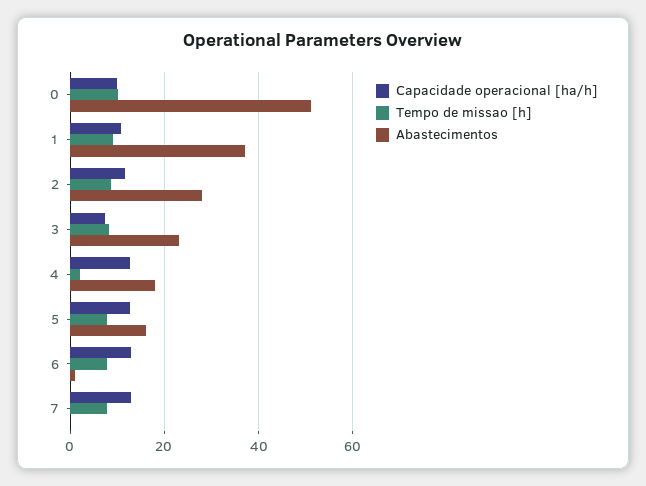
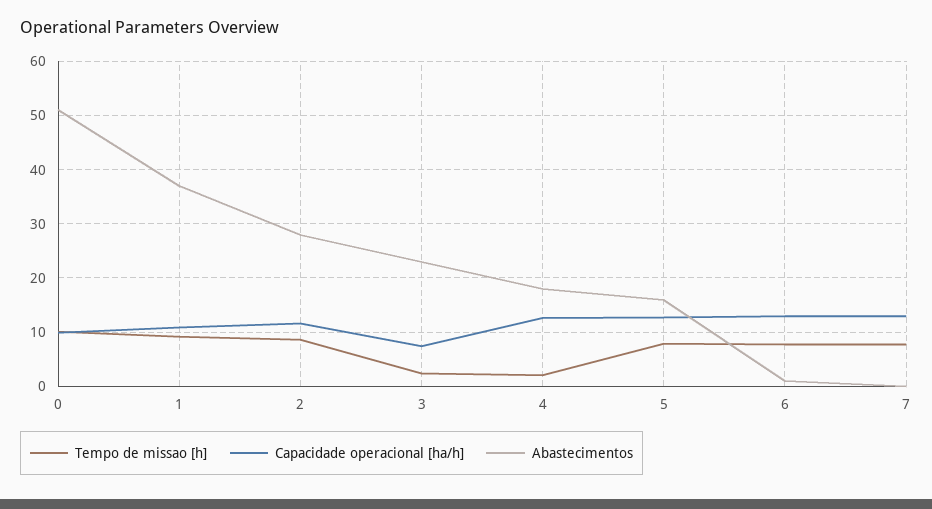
  {
    "Capacidade operacional [ha/h]": {
      "0": 10,
      "1": 10,
      "2": 12,
      "3": 8,
      "4": 12,
      "5": 12,
      "6": 12,
      "7": 12
    },
    "Tempo de missao [h]": {
      "0": 10,
      "1": 10,
      "2": 8,
-     "3": 8,
+     "3": 2,
      "4": 2,
      "5": 8,
      "6": 8,
      "7": 8
    },
    "Abastecimentos": {
      "0": 52,
      "1": 38,
      "2": 28,
      "3": 24,
      "4": 18,
      "5": 16,
      "6": 2,
      "7": 0
    }
  }

